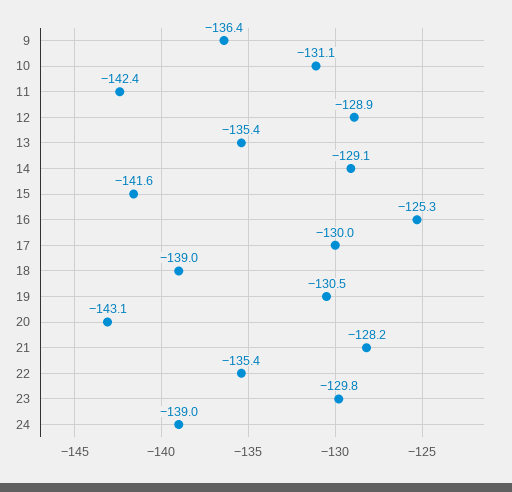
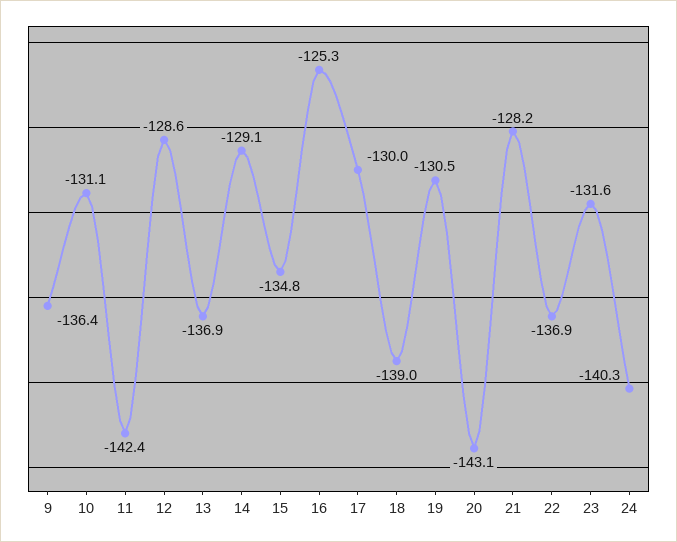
  {
    "9": -136.4,
    "10": -131.1,
    "11": -142.4,
-   "12": -128.9,
+   "12": -128.6,
-   "13": -135.4,
+   "13": -136.9,
    "14": -129.1,
-   "15": -141.6,
+   "15": -134.8,
    "16": -125.3,
    "17": -130,
    "18": -139,
    "19": -130.5,
    "20": -143.1,
    "21": -128.2,
-   "22": -135.4,
+   "22": -136.9,
-   "23": -129.8,
+   "23": -131.6,
-   "24": -139
+   "24": -140.3
  }

